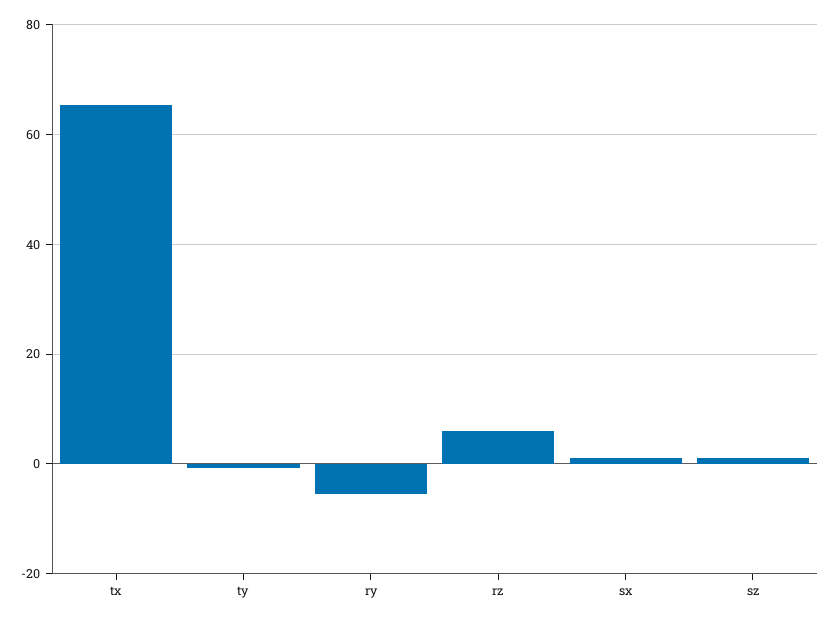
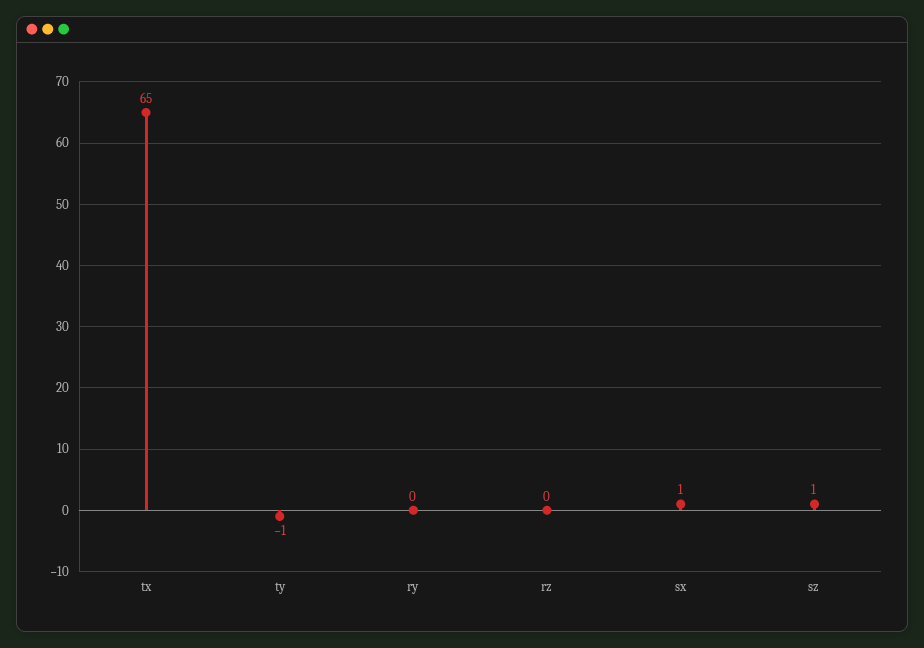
  {
    "tx": 65,
    "ty": -1,
-   "ry": -6,
+   "ry": 0,
-   "rz": 6,
+   "rz": 0,
    "sx": 1,
    "sz": 1
  }

